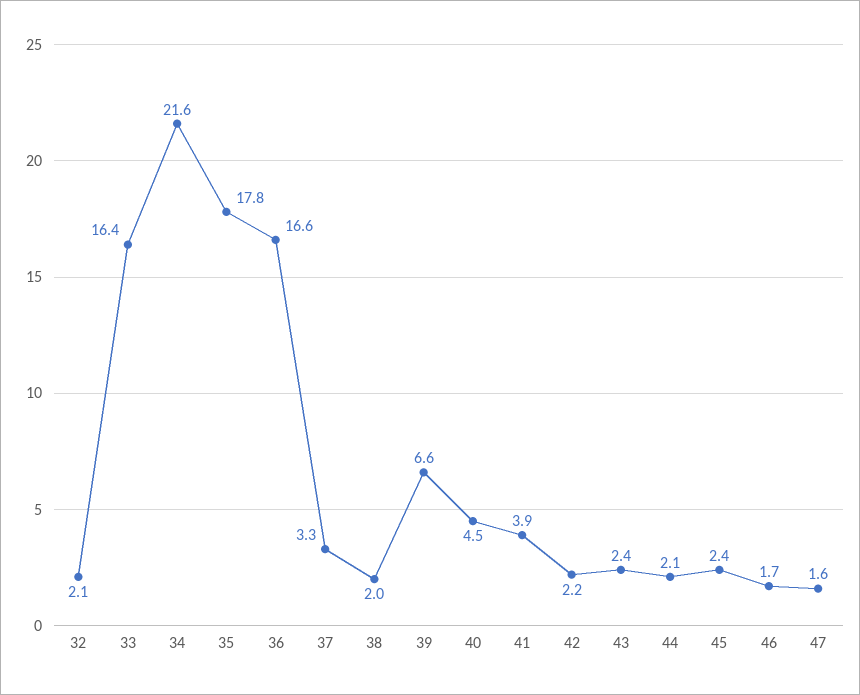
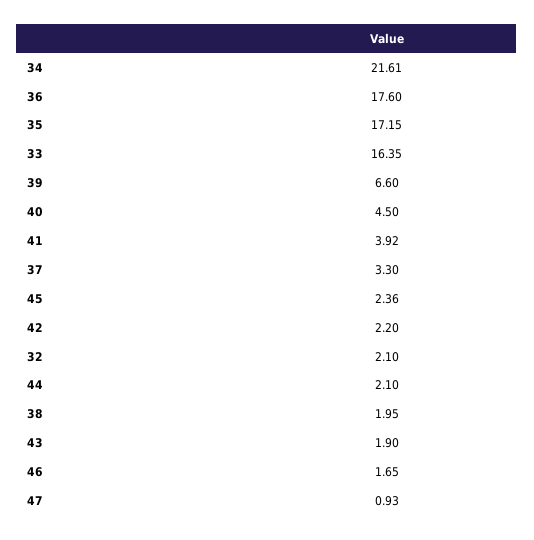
  {
    "32": 2.1,
    "33": 16.35,
    "34": 21.61,
-   "35": 17.8,
+   "35": 17.15,
-   "36": 16.6,
+   "36": 17.6,
    "37": 3.3,
    "38": 1.95,
    "39": 6.6,
    "40": 4.5,
    "41": 3.92,
    "42": 2.2,
-   "43": 2.4,
+   "43": 1.9,
    "44": 2.1,
    "45": 2.36,
    "46": 1.65,
-   "47": 1.6
+   "47": 0.93
  }

